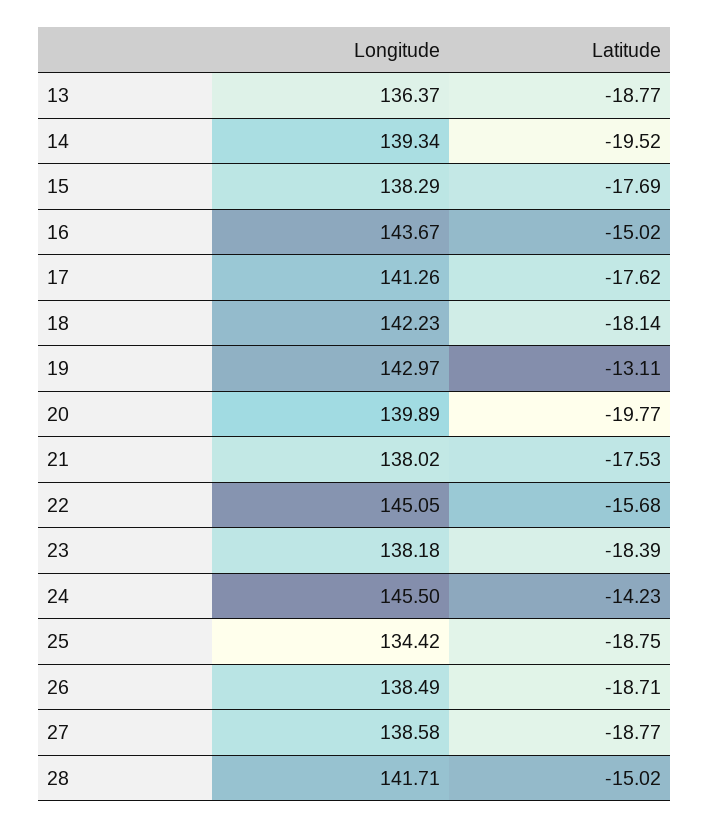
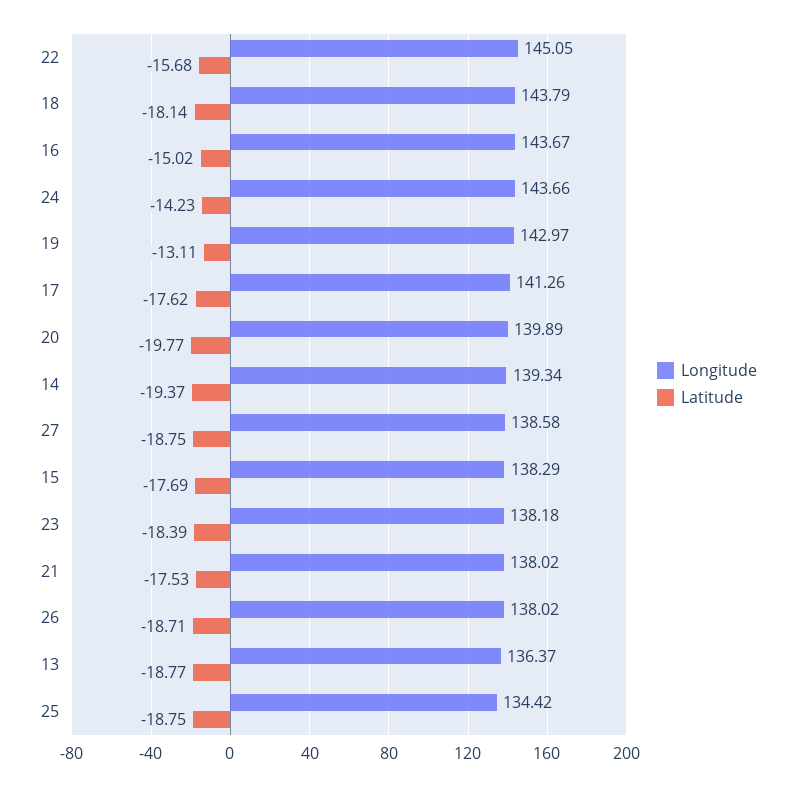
  {
    "Longitude": {
      "13": 136.37,
      "14": 139.34,
      "15": 138.29,
      "16": 143.67,
      "17": 141.26,
-     "18": 142.23,
+     "18": 143.79,
      "19": 142.97,
      "20": 139.89,
      "21": 138.02,
      "22": 145.05,
      "23": 138.18,
-     "24": 145.5,
+     "24": 143.66,
      "25": 134.42,
-     "26": 138.49,
+     "26": 138.02,
-     "27": 138.58,
+     "27": 138.58
-     "28": 141.71
    },
    "Latitude": {
      "13": -18.77,
-     "14": -19.52,
+     "14": -19.37,
      "15": -17.69,
      "16": -15.02,
      "17": -17.62,
      "18": -18.14,
      "19": -13.11,
      "20": -19.77,
      "21": -17.53,
      "22": -15.68,
      "23": -18.39,
      "24": -14.23,
      "25": -18.75,
      "26": -18.71,
-     "27": -18.77,
+     "27": -18.75
-     "28": -15.02
    }
  }

